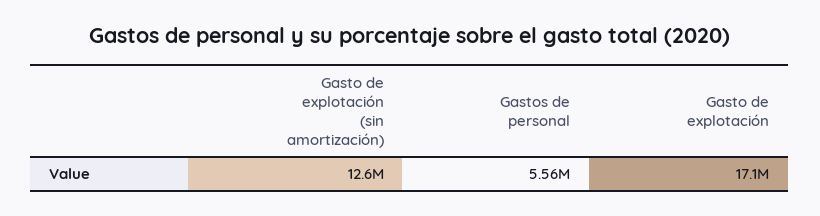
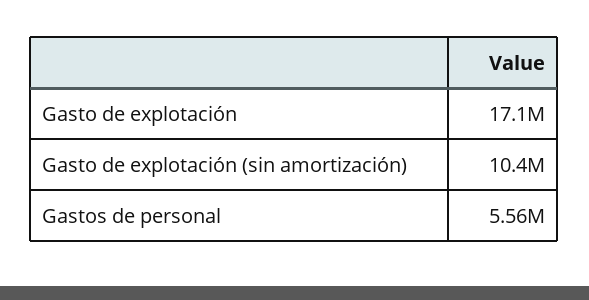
  {
-   "Gasto de explotación (sin amortización)": 12600000,
+   "Gasto de explotación (sin amortización)": 10400000,
    "Gastos de personal": 5560000,
    "Gasto de explotación": 17100000
  }

